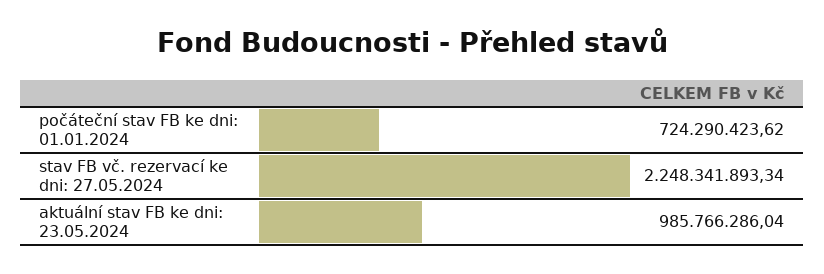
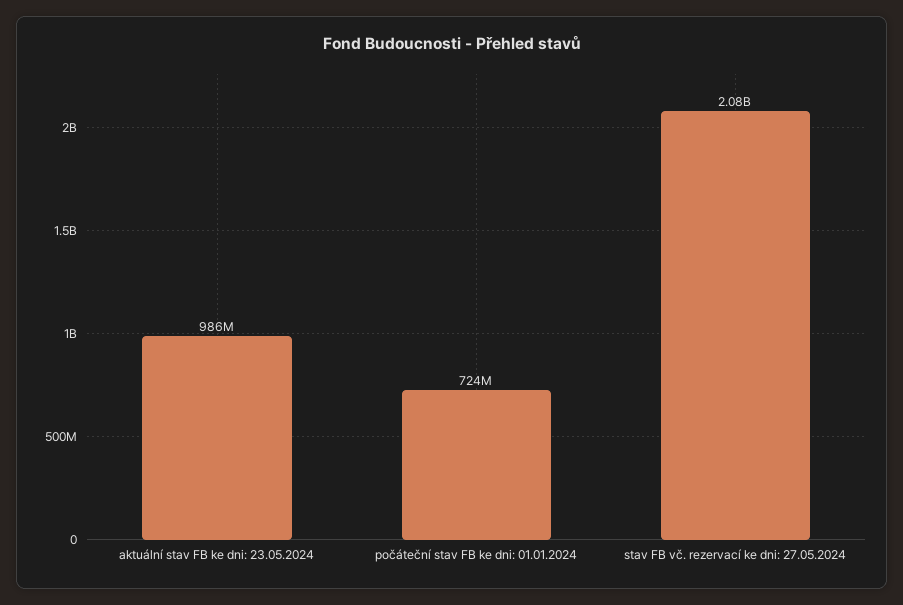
  {
    "počáteční stav FB ke dni: 01.01.2024": 724290423.62,
-   "stav FB vč. rezervací ke dni: 27.05.2024": 2248341893.34,
+   "stav FB vč. rezervací ke dni: 27.05.2024": 2080000000,
    "aktuální stav FB ke dni: 23.05.2024": 985766286.04
  }

